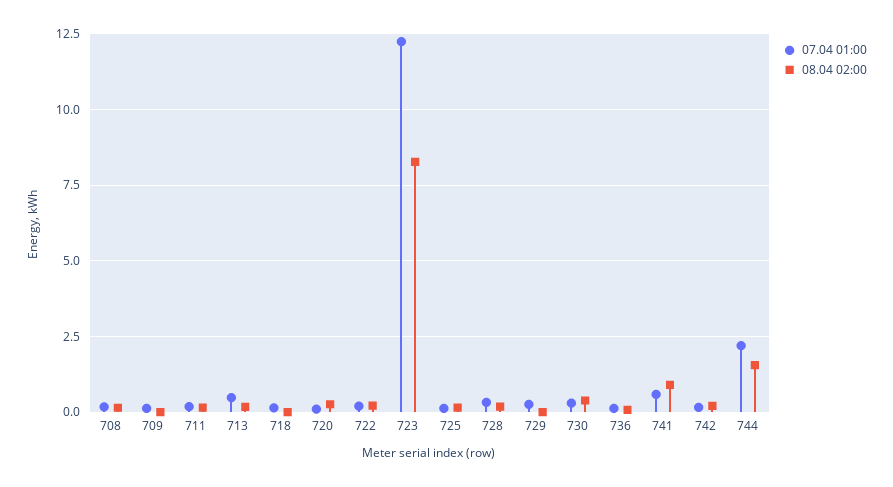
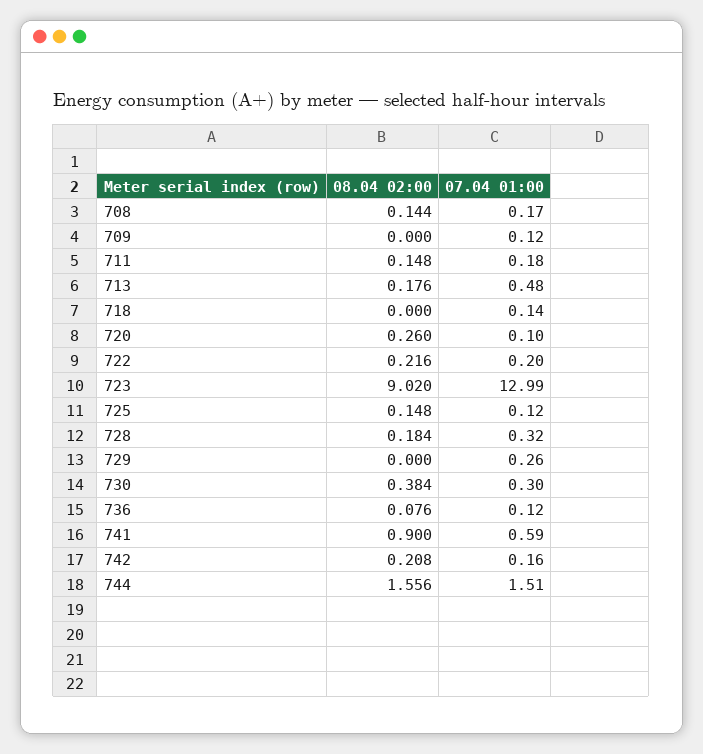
  {
    "07.04 01:00": {
      "708": 0.17,
      "709": 0.12,
      "711": 0.18,
      "713": 0.48,
      "718": 0.14,
      "720": 0.1,
      "722": 0.2,
-     "723": 12.25,
+     "723": 12.99,
      "725": 0.12,
      "728": 0.32,
      "729": 0.26,
      "730": 0.3,
      "736": 0.12,
      "741": 0.59,
      "742": 0.16,
-     "744": 2.25
+     "744": 1.51
    },
    "08.04 02:00": {
      "708": 0.144,
      "709": 0,
      "711": 0.148,
      "713": 0.176,
      "718": 0,
      "720": 0.26,
      "722": 0.216,
-     "723": 8.25,
+     "723": 9.02,
      "725": 0.148,
      "728": 0.184,
      "729": 0,
      "730": 0.384,
      "736": 0.076,
      "741": 0.9,
      "742": 0.208,
      "744": 1.556
    }
  }

